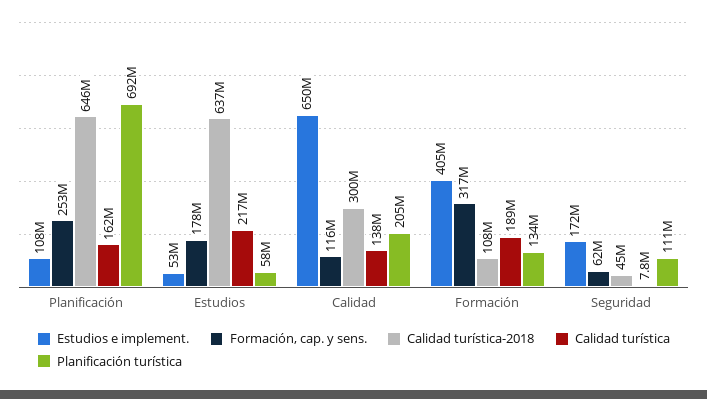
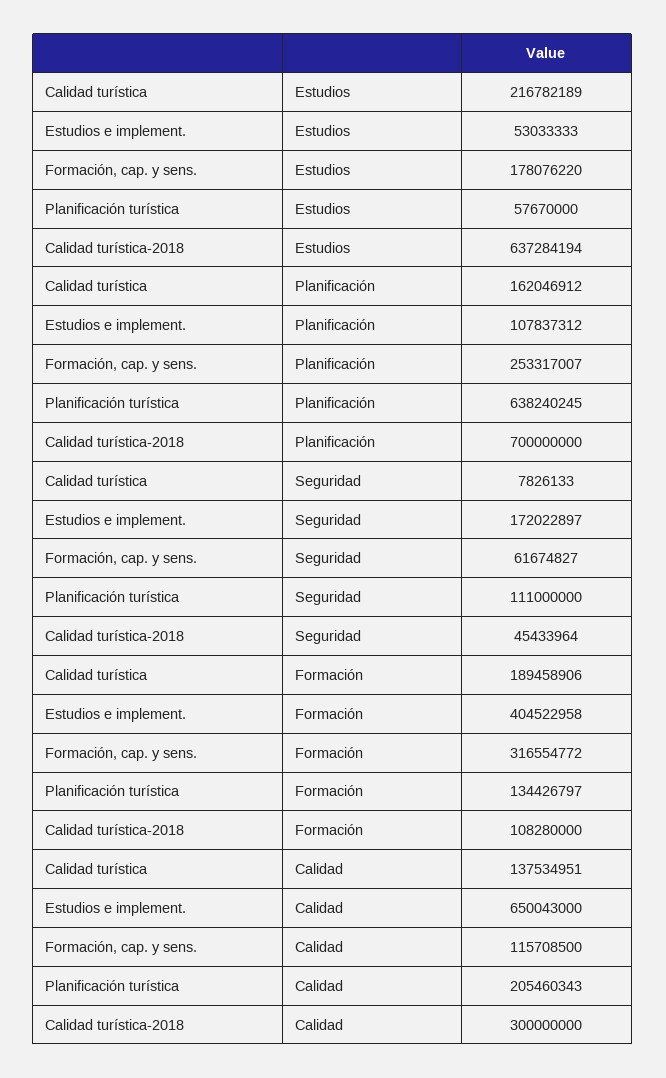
  {
    "Estudios e implement.": {
      "Planificación": 107837312,
      "Estudios": 53033333,
      "Calidad": 650043000,
      "Formación": 404522958,
      "Seguridad": 172022897
    },
    "Formación, cap. y sens.": {
      "Planificación": 253317007,
      "Estudios": 178076220,
      "Calidad": 115708500,
      "Formación": 316554772,
      "Seguridad": 61674827
    },
    "Calidad turística-2018": {
-     "Planificación": 646000000,
+     "Planificación": 700000000,
      "Estudios": 637284194,
      "Calidad": 300000000,
      "Formación": 108280000,
      "Seguridad": 45433964
    },
    "Calidad turística": {
      "Planificación": 162046912,
      "Estudios": 216782189,
      "Calidad": 137534951,
      "Formación": 189458906,
      "Seguridad": 7826133
    },
    "Planificación turística": {
-     "Planificación": 692000000,
+     "Planificación": 638240245,
      "Estudios": 57670000,
      "Calidad": 205460343,
      "Formación": 134426797,
      "Seguridad": 111000000
    }
  }

